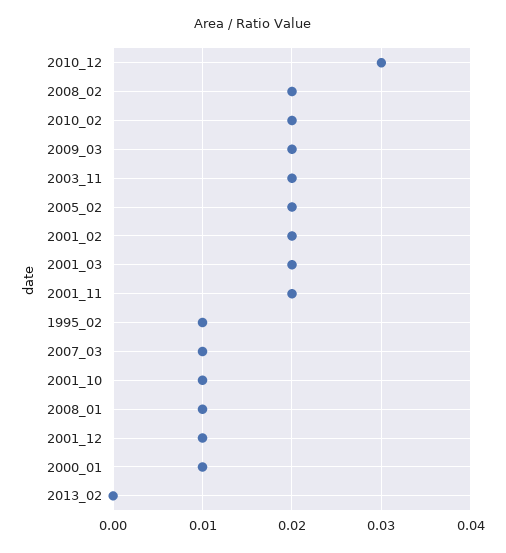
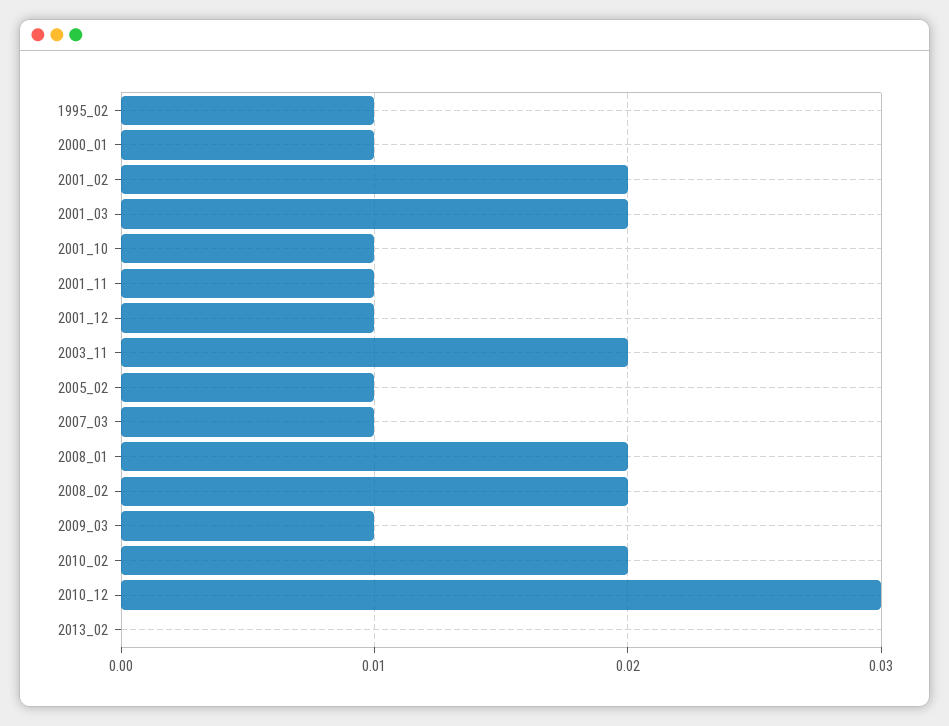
  {
    "2010_12": 0.03,
    "2008_02": 0.02,
    "2010_02": 0.02,
-   "2009_03": 0.02,
+   "2009_03": 0.01,
    "2003_11": 0.02,
-   "2005_02": 0.02,
+   "2005_02": 0.01,
    "2001_02": 0.02,
    "2001_03": 0.02,
-   "2001_11": 0.02,
+   "2001_11": 0.01,
    "1995_02": 0.01,
    "2007_03": 0.01,
    "2001_10": 0.01,
-   "2008_01": 0.01,
+   "2008_01": 0.02,
    "2001_12": 0.01,
    "2000_01": 0.01,
    "2013_02": 0
  }

